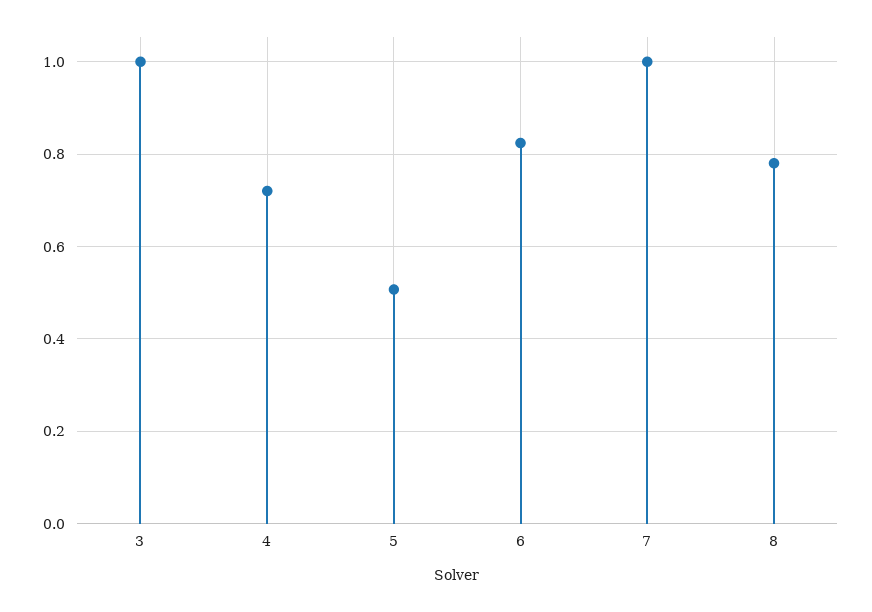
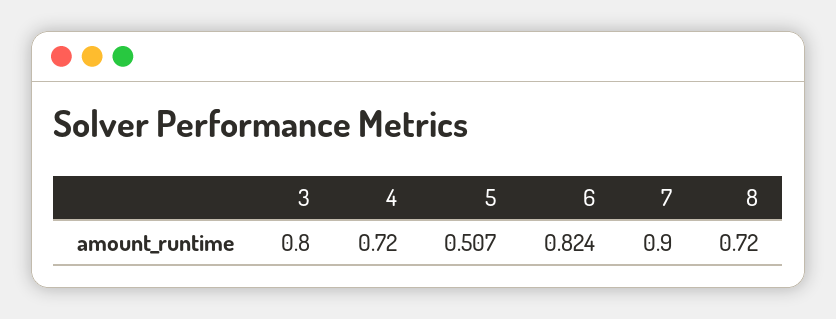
  {
-   "3": 1,
+   "3": 0.8,
    "4": 0.72,
    "5": 0.507,
    "6": 0.824,
-   "7": 1,
+   "7": 0.9,
-   "8": 0.78
+   "8": 0.72
  }

